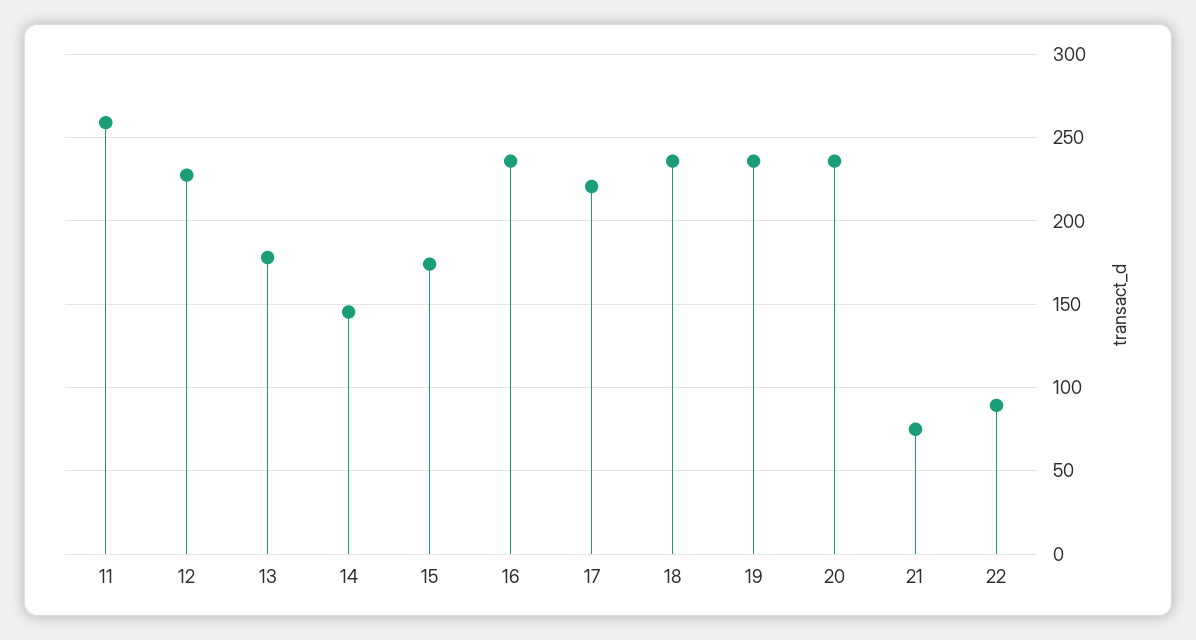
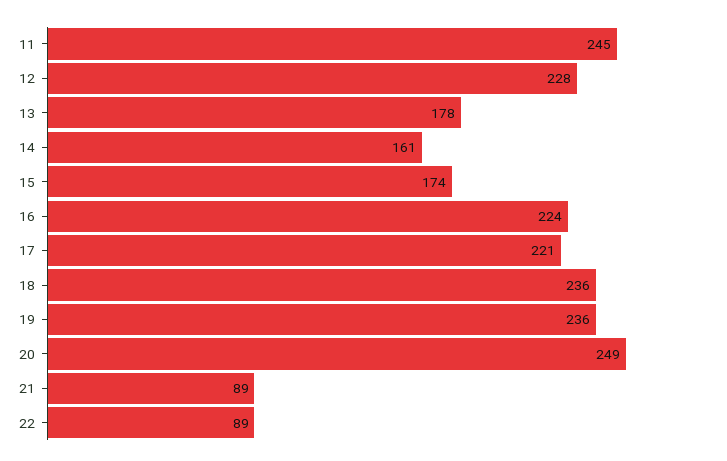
  {
-   "11": 260,
+   "11": 245,
    "12": 228,
    "13": 178,
-   "14": 145,
+   "14": 161,
    "15": 174,
-   "16": 235,
+   "16": 224,
    "17": 221,
    "18": 236,
    "19": 236,
-   "20": 235,
+   "20": 249,
-   "21": 75,
+   "21": 89,
    "22": 89
  }

